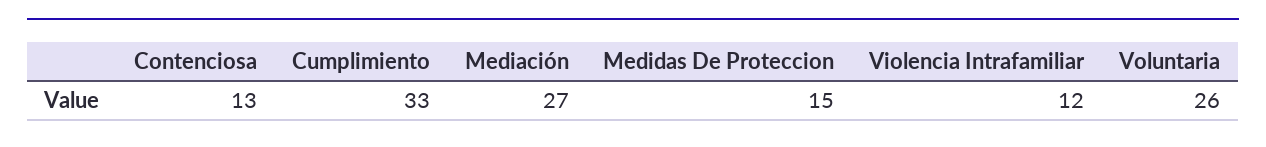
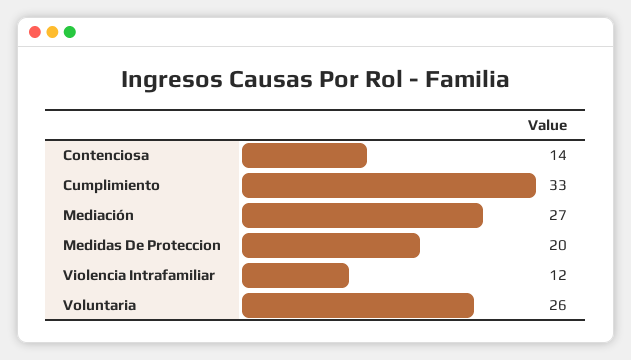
  {
-   "Contenciosa": 13,
+   "Contenciosa": 14,
    "Cumplimiento": 33,
    "Mediación": 27,
-   "Medidas De Proteccion": 15,
+   "Medidas De Proteccion": 20,
    "Violencia Intrafamiliar": 12,
    "Voluntaria": 26
  }

